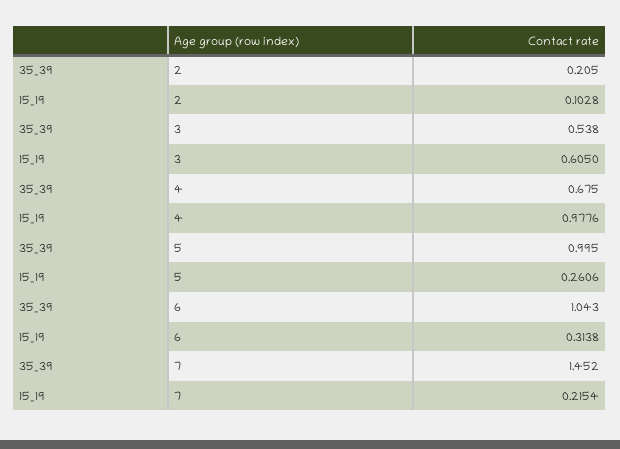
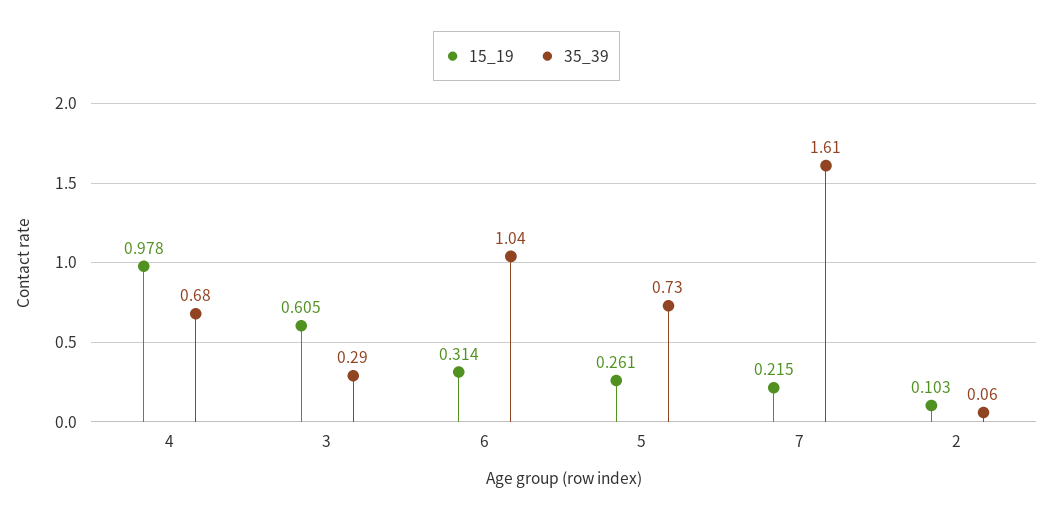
  {
    "35_39": {
-     "2": 0.205,
+     "2": 0.06,
-     "3": 0.538,
+     "3": 0.29,
      "4": 0.675,
-     "5": 0.995,
+     "5": 0.73,
      "6": 1.043,
-     "7": 1.452
+     "7": 1.61
    },
    "15_19": {
      "2": 0.1028,
      "3": 0.605,
      "4": 0.9776,
      "5": 0.2606,
      "6": 0.3138,
      "7": 0.2154
    }
  }

